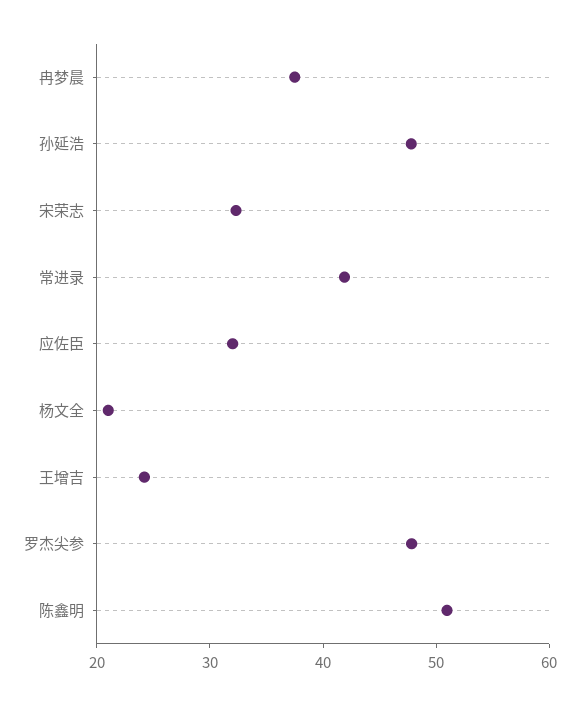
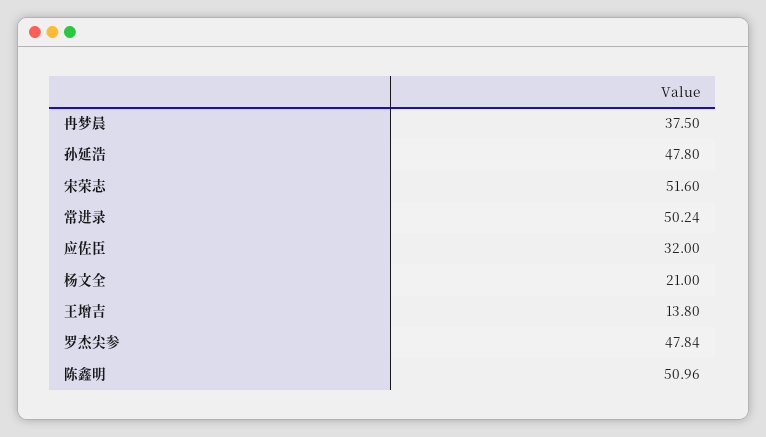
  {
    "冉梦晨": 37.5,
    "孙延浩": 47.8,
-   "宋荣志": 32,
+   "宋荣志": 51.6,
-   "常进录": 42,
+   "常进录": 50.24,
    "应佐臣": 32,
    "杨文全": 21,
-   "王增吉": 24,
+   "王增吉": 13.8,
    "罗杰尖参": 47.84,
    "陈鑫明": 50.96
  }

